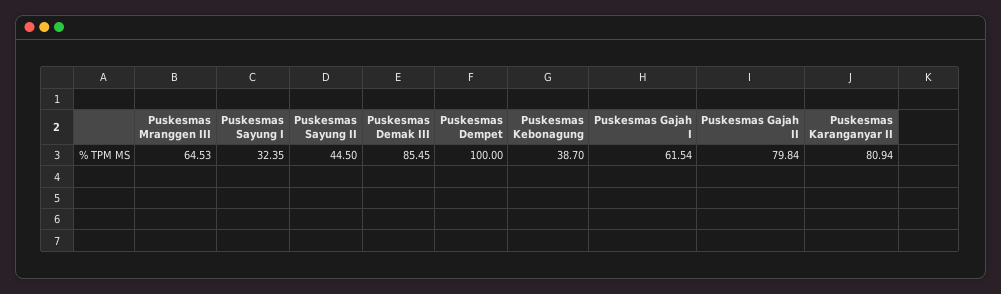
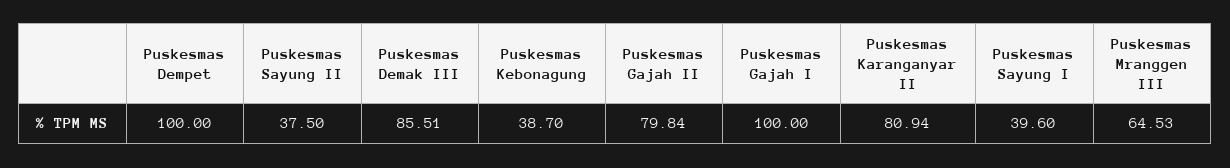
  {
    "Puskesmas Mranggen III": 64.53,
-   "Puskesmas Sayung I": 32.35,
+   "Puskesmas Sayung I": 39.6,
-   "Puskesmas Sayung II": 44.5,
+   "Puskesmas Sayung II": 37.5,
-   "Puskesmas Demak III": 85.45,
+   "Puskesmas Demak III": 85.51,
    "Puskesmas Dempet": 100,
    "Puskesmas Kebonagung": 38.7,
-   "Puskesmas Gajah I": 61.54,
+   "Puskesmas Gajah I": 100,
    "Puskesmas Gajah II": 79.84,
    "Puskesmas Karanganyar II": 80.94
  }

